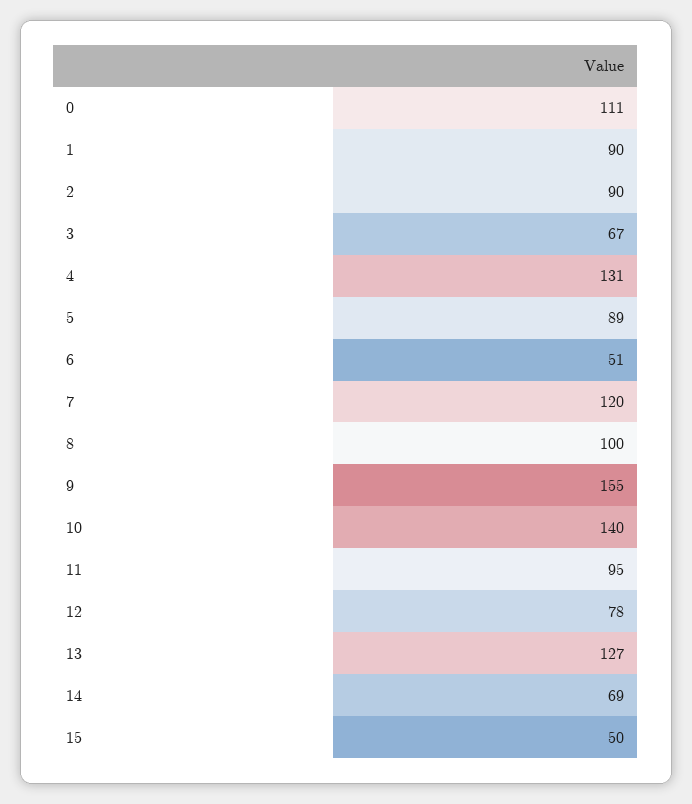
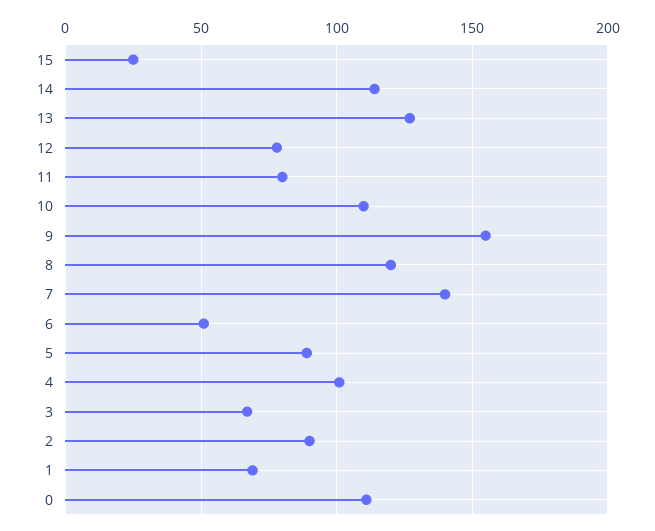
  {
    "0": 111,
-   "1": 90,
+   "1": 70,
    "2": 90,
    "3": 67,
-   "4": 131,
+   "4": 100,
    "5": 89,
    "6": 51,
-   "7": 120,
+   "7": 140,
-   "8": 100,
+   "8": 120,
    "9": 155,
-   "10": 140,
+   "10": 110,
-   "11": 95,
+   "11": 80,
    "12": 78,
    "13": 127,
-   "14": 69,
+   "14": 115,
-   "15": 50
+   "15": 25
  }

